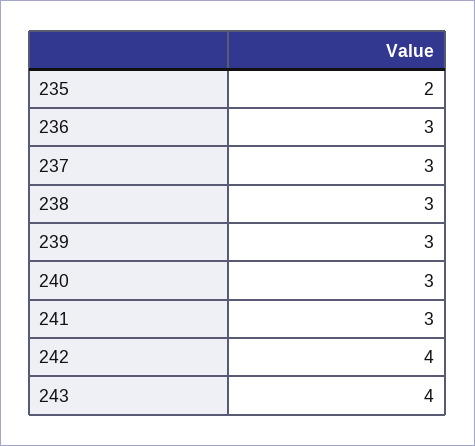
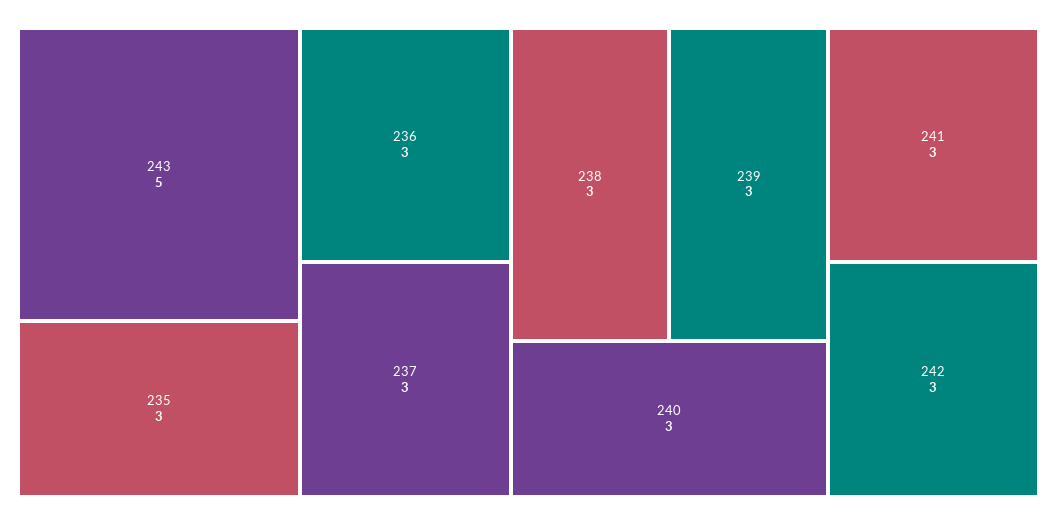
  {
-   "235": 2,
+   "235": 3,
    "236": 3,
    "237": 3,
    "238": 3,
    "239": 3,
    "240": 3,
    "241": 3,
-   "242": 4,
+   "242": 3,
-   "243": 4
+   "243": 5
  }

